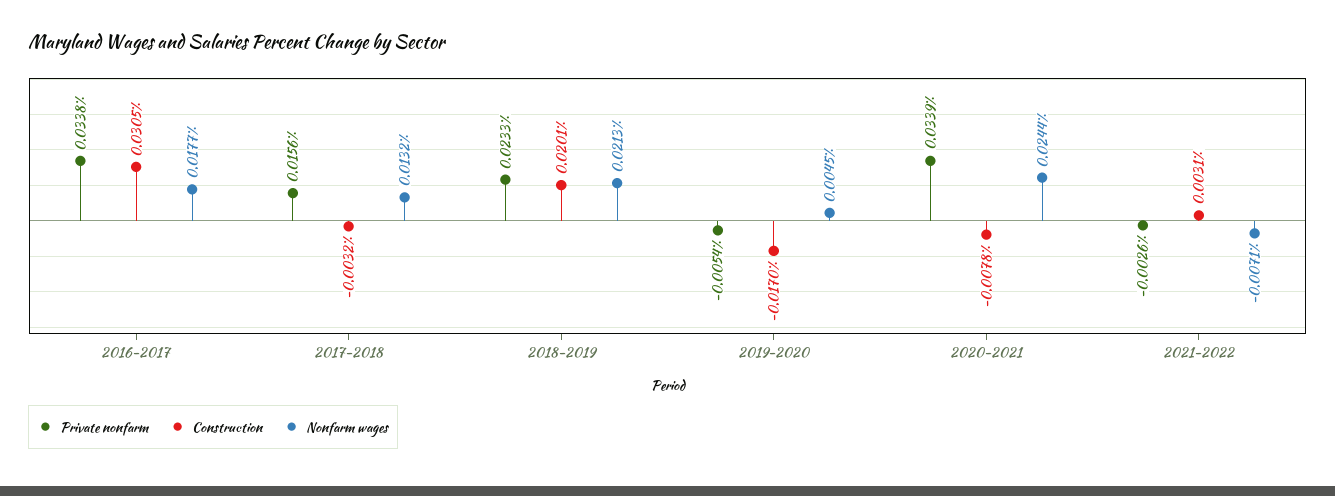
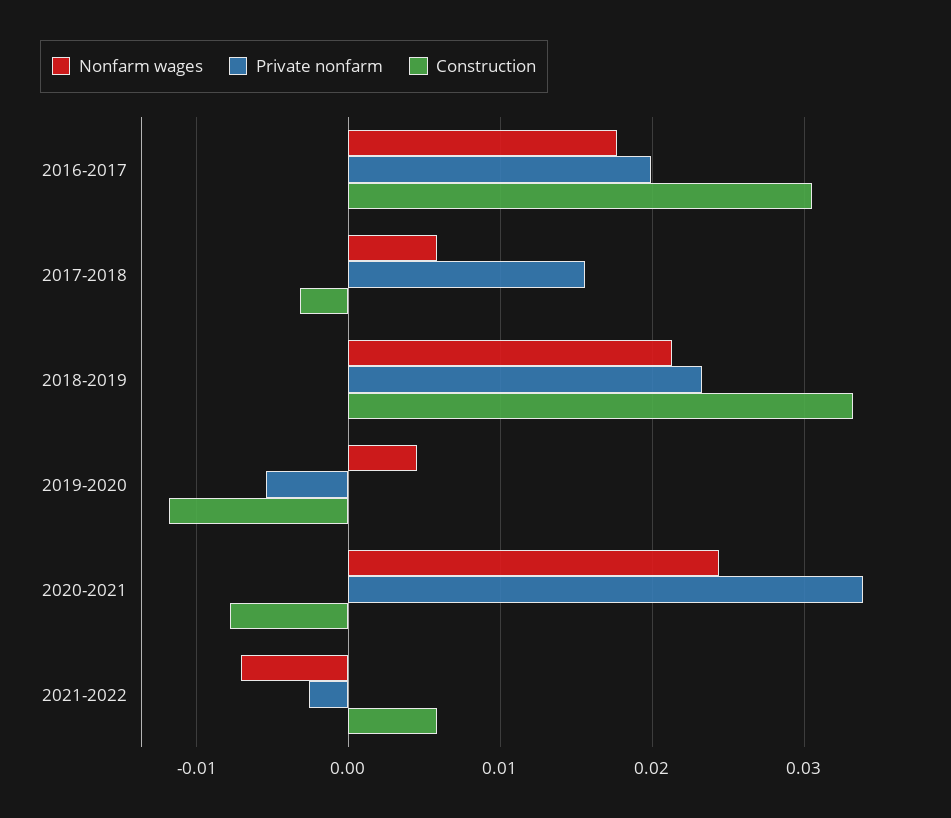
  {
    "Private nonfarm": {
-     "2016-2017": 0.0338,
+     "2016-2017": 0.02,
      "2017-2018": 0.0156,
      "2018-2019": 0.0233,
      "2019-2020": -0.0054,
      "2020-2021": 0.0339,
      "2021-2022": -0.0026
    },
    "Construction": {
      "2016-2017": 0.0305,
      "2017-2018": -0.0032,
-     "2018-2019": 0.0201,
+     "2018-2019": 0.033,
-     "2019-2020": -0.017,
+     "2019-2020": -0.012,
      "2020-2021": -0.0078,
-     "2021-2022": 0.0031
+     "2021-2022": 0.006
    },
    "Nonfarm wages": {
      "2016-2017": 0.0177,
-     "2017-2018": 0.0132,
+     "2017-2018": 0.006,
      "2018-2019": 0.0213,
      "2019-2020": 0.0045,
      "2020-2021": 0.0244,
      "2021-2022": -0.0071
    }
  }

